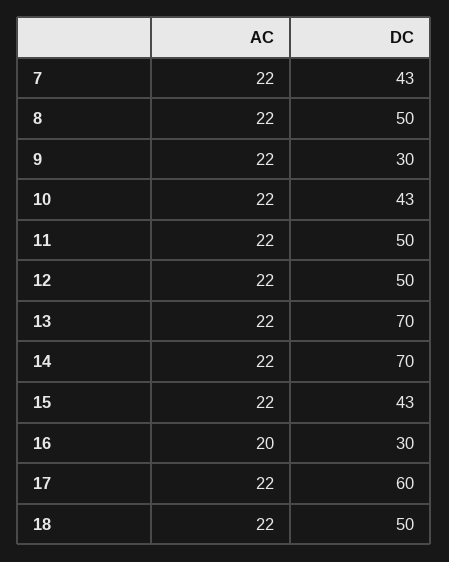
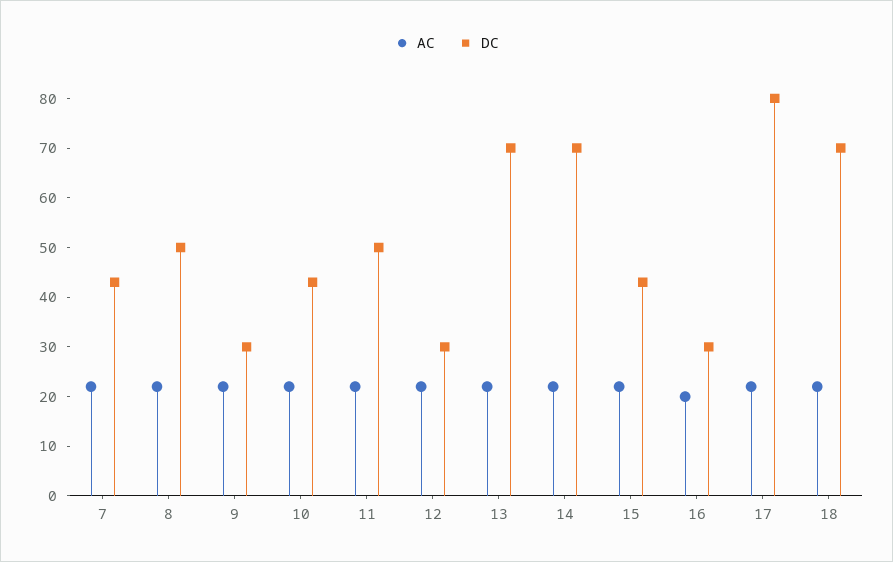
  {
    "AC": {
      "7": 22,
      "8": 22,
      "9": 22,
      "10": 22,
      "11": 22,
      "12": 22,
      "13": 22,
      "14": 22,
      "15": 22,
      "16": 20,
      "17": 22,
      "18": 22
    },
    "DC": {
      "7": 43,
      "8": 50,
      "9": 30,
      "10": 43,
      "11": 50,
-     "12": 50,
+     "12": 30,
      "13": 70,
      "14": 70,
      "15": 43,
      "16": 30,
-     "17": 60,
+     "17": 80,
-     "18": 50
+     "18": 70
    }
  }

